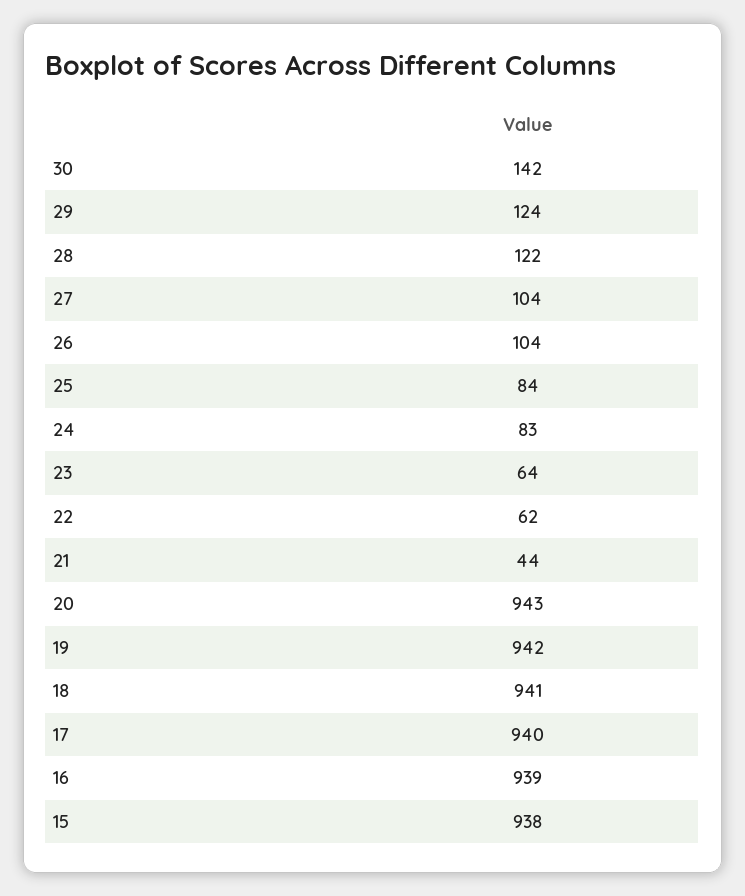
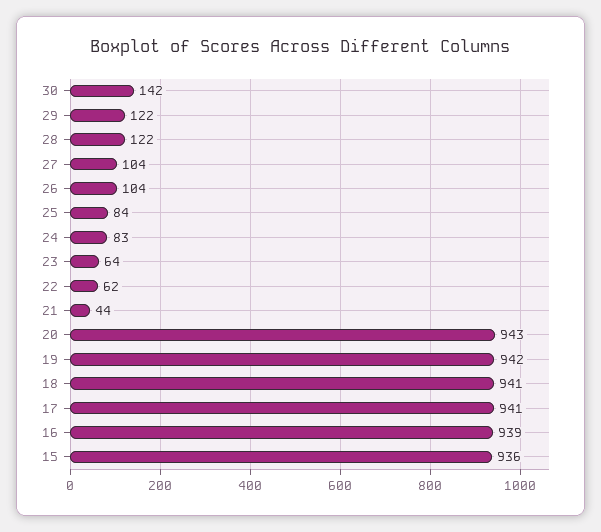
  {
    "30": 142,
-   "29": 124,
+   "29": 122,
    "28": 122,
    "27": 104,
    "26": 104,
    "25": 84,
    "24": 83,
    "23": 64,
    "22": 62,
    "21": 44,
    "20": 943,
    "19": 942,
    "18": 941,
-   "17": 940,
+   "17": 941,
    "16": 939,
-   "15": 938
+   "15": 936
  }

